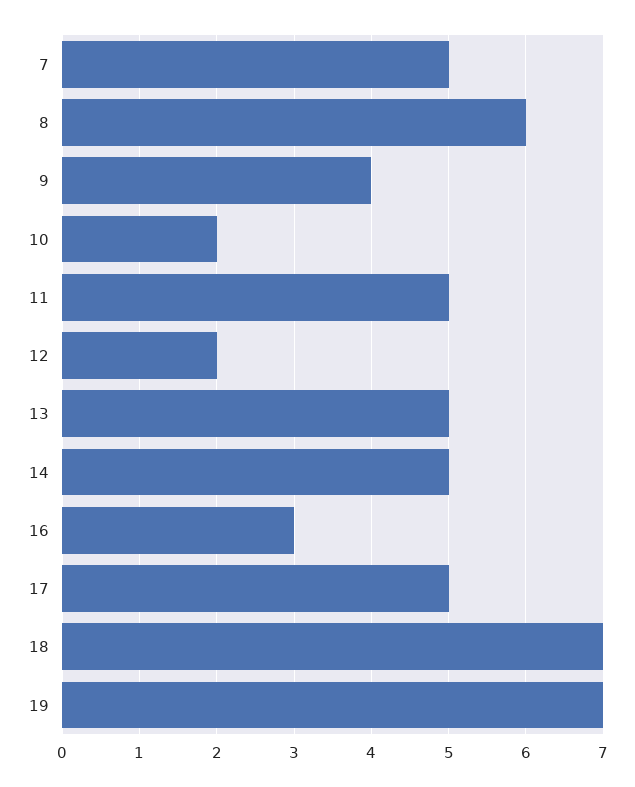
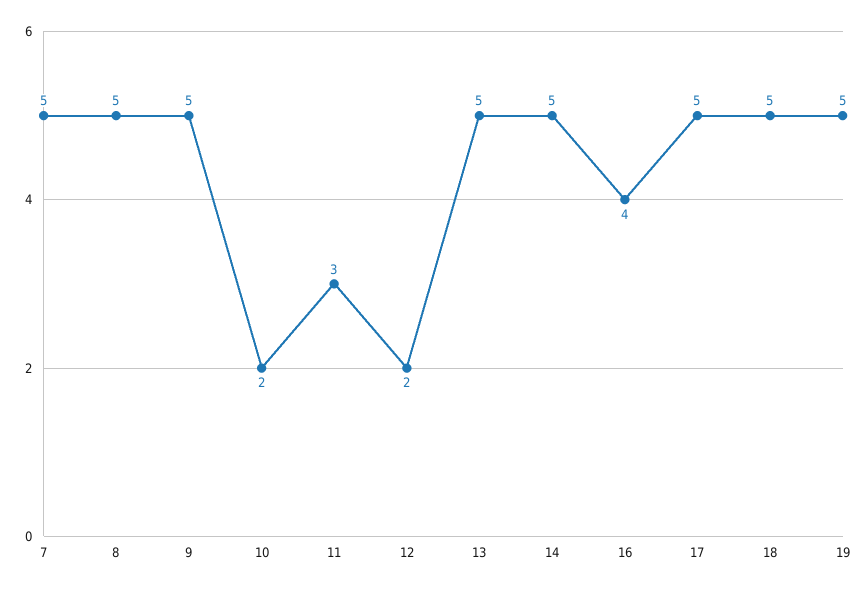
  {
    "7": 5,
-   "8": 6,
+   "8": 5,
-   "9": 4,
+   "9": 5,
    "10": 2,
-   "11": 5,
+   "11": 3,
    "12": 2,
    "13": 5,
    "14": 5,
-   "16": 3,
+   "16": 4,
    "17": 5,
-   "18": 7,
+   "18": 5,
-   "19": 7
+   "19": 5
  }

